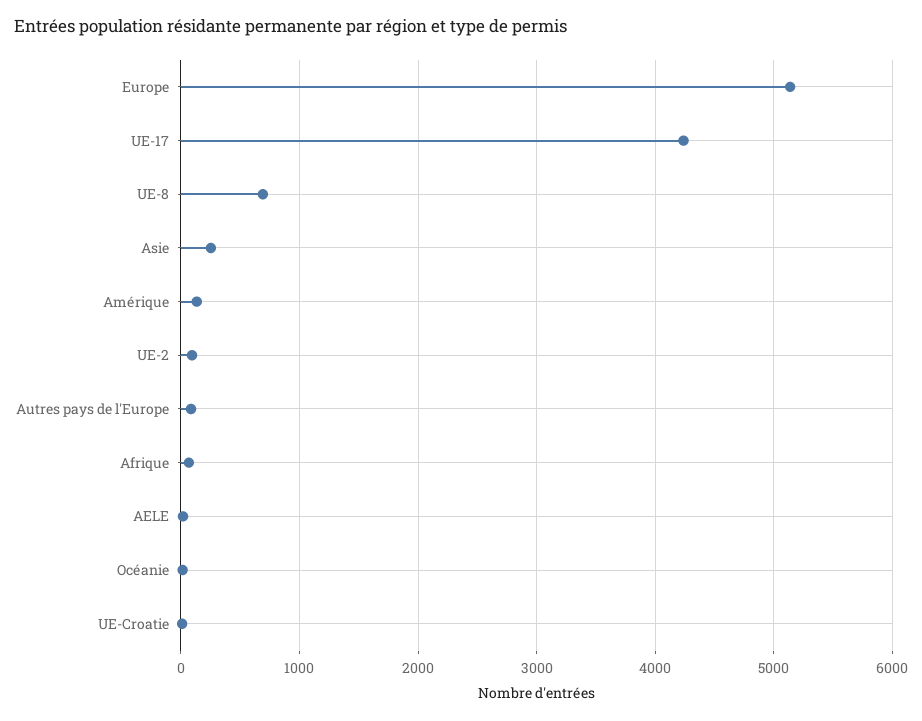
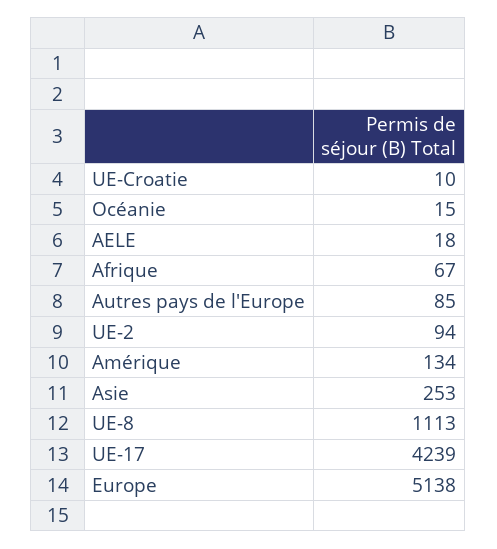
  {
    "Europe": 5138,
    "UE-17": 4239,
-   "UE-8": 700,
+   "UE-8": 1113,
    "Asie": 253,
    "Amérique": 134,
    "UE-2": 94,
    "Autres pays de l'Europe": 85,
    "Afrique": 67,
    "AELE": 18,
    "Océanie": 15,
    "UE-Croatie": 10
  }

